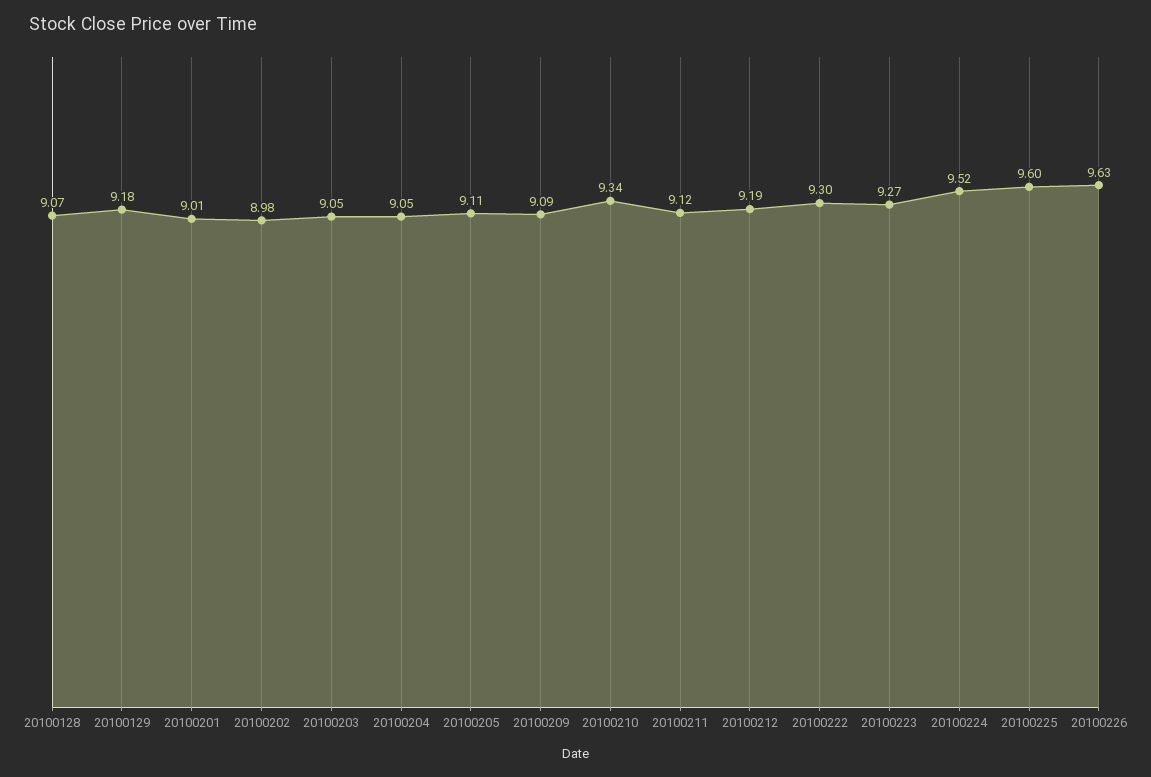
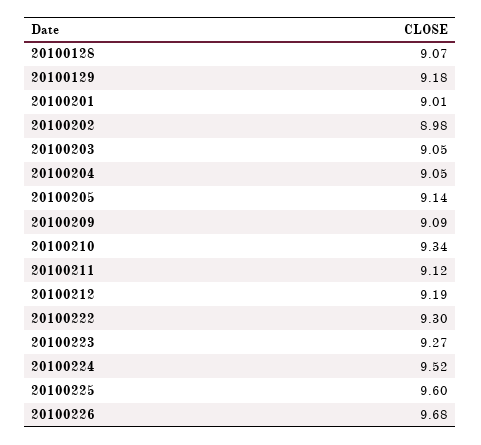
  {
    "20100128": 9.07,
    "20100129": 9.18,
    "20100201": 9.01,
    "20100202": 8.98,
    "20100203": 9.05,
    "20100204": 9.05,
-   "20100205": 9.11,
+   "20100205": 9.14,
    "20100209": 9.09,
    "20100210": 9.34,
    "20100211": 9.12,
    "20100212": 9.19,
    "20100222": 9.3,
    "20100223": 9.27,
    "20100224": 9.52,
    "20100225": 9.6,
-   "20100226": 9.63
+   "20100226": 9.68
  }

